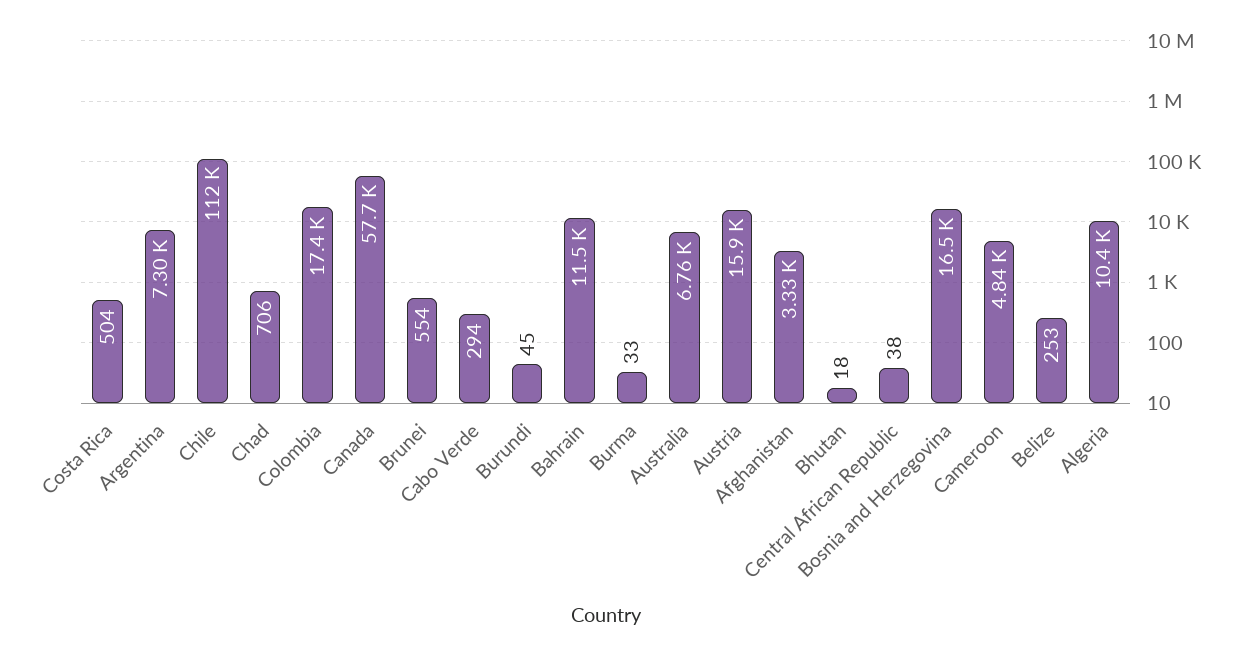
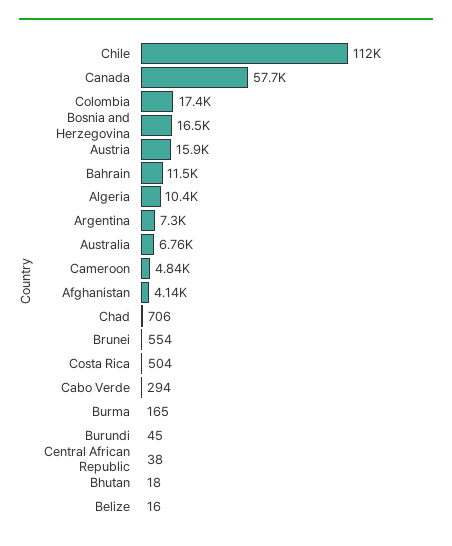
  {
    "Costa Rica": 504,
    "Argentina": 7300,
    "Chile": 112000,
    "Chad": 706,
    "Colombia": 17400,
    "Canada": 57700,
    "Brunei": 554,
    "Cabo Verde": 294,
    "Burundi": 45,
    "Bahrain": 11500,
-   "Burma": 33,
+   "Burma": 165,
    "Australia": 6760,
    "Austria": 15900,
-   "Afghanistan": 3330,
+   "Afghanistan": 4140,
    "Bhutan": 18,
    "Central African Republic": 38,
    "Bosnia and Herzegovina": 16500,
    "Cameroon": 4840,
-   "Belize": 253,
+   "Belize": 16,
    "Algeria": 10400
  }

